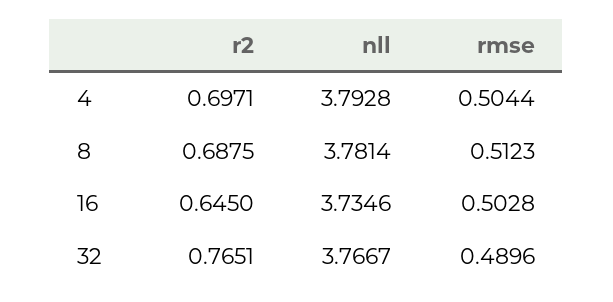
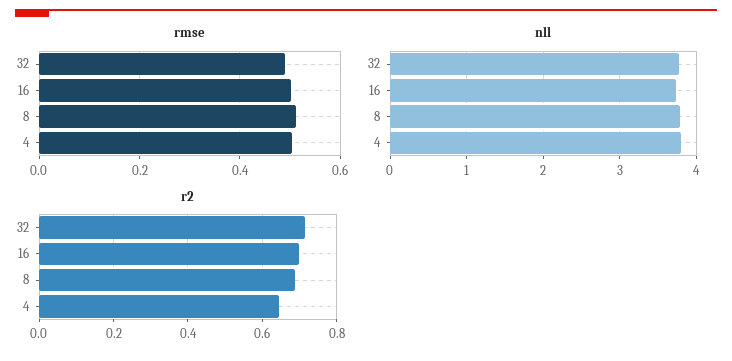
  {
    "r2": {
-     "4": 0.6971,
+     "4": 0.64,
      "8": 0.6875,
-     "16": 0.645,
+     "16": 0.7,
-     "32": 0.7651
+     "32": 0.72
    },
    "nll": {
      "4": 3.7928,
      "8": 3.7814,
      "16": 3.7346,
      "32": 3.7667
    },
    "rmse": {
      "4": 0.5044,
      "8": 0.5123,
      "16": 0.5028,
      "32": 0.4896
    }
  }

